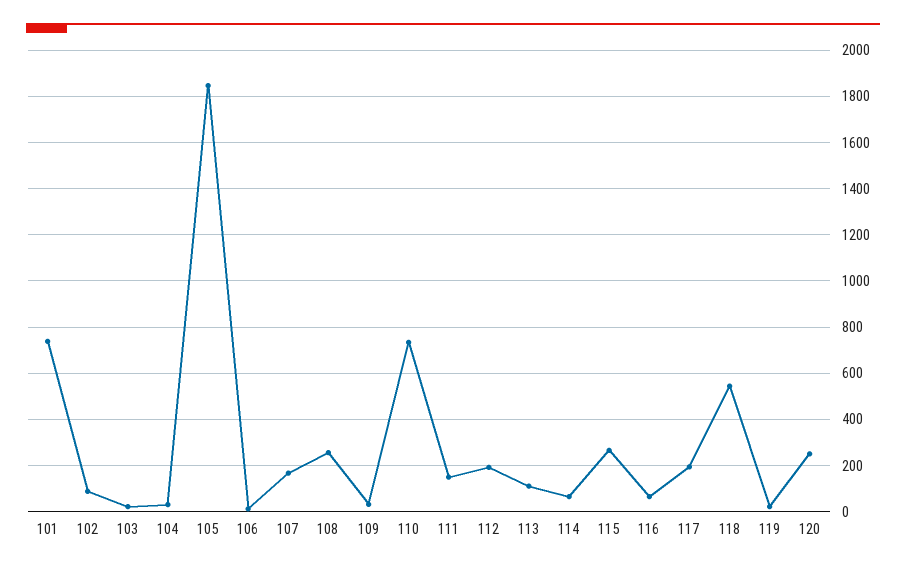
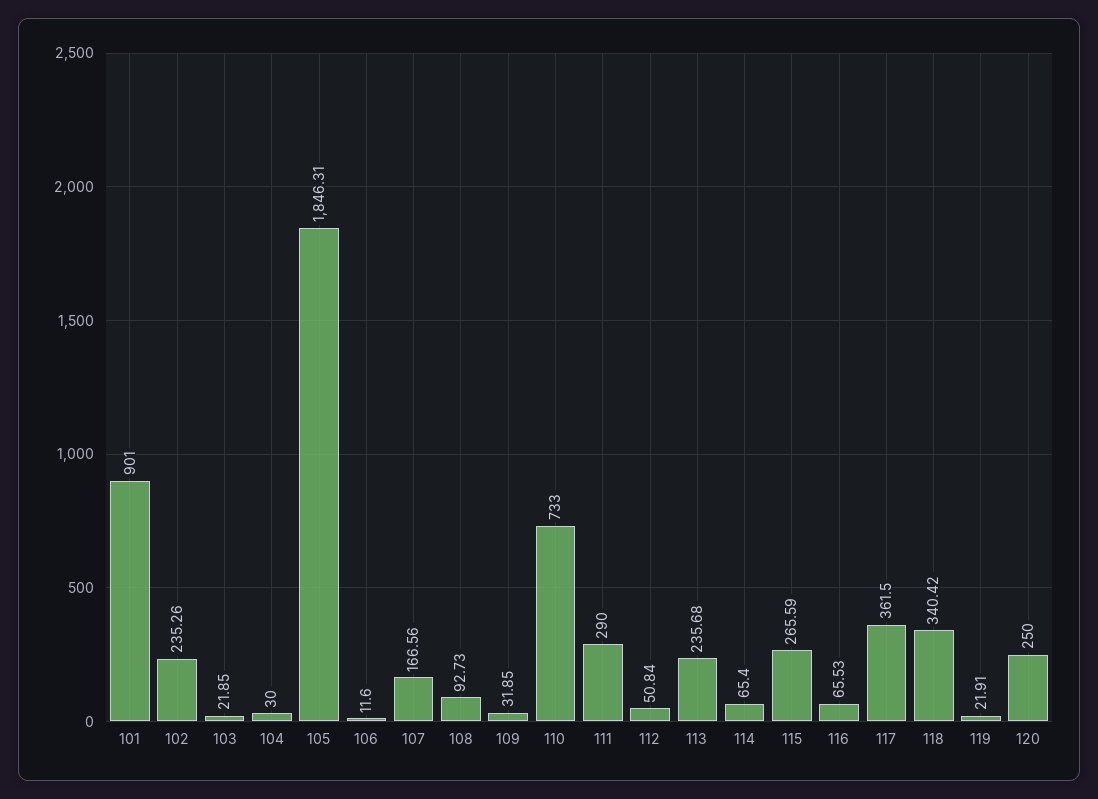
  {
-   "101": 750,
+   "101": 901,
-   "102": 100,
+   "102": 235.26,
    "103": 21.85,
    "104": 30,
    "105": 1846.31,
    "106": 11.6,
    "107": 166.56,
-   "108": 250,
+   "108": 92.73,
    "109": 31.85,
    "110": 733,
-   "111": 150,
+   "111": 290,
-   "112": 200,
+   "112": 50.84,
-   "113": 100,
+   "113": 235.68,
    "114": 65.4,
    "115": 265.59,
    "116": 65.53,
-   "117": 200,
+   "117": 361.5,
-   "118": 550,
+   "118": 340.42,
    "119": 21.91,
    "120": 250
  }

